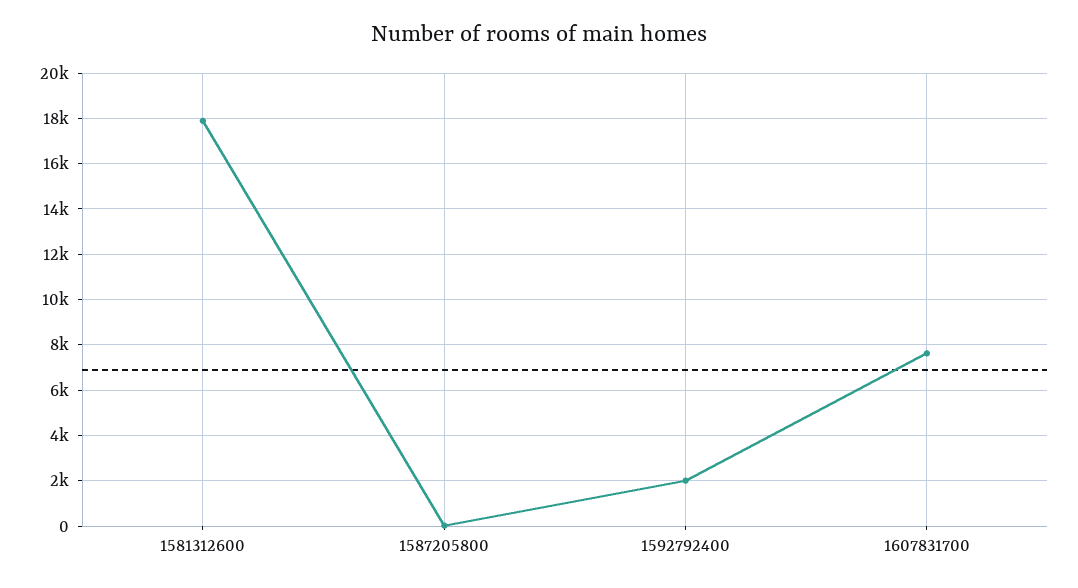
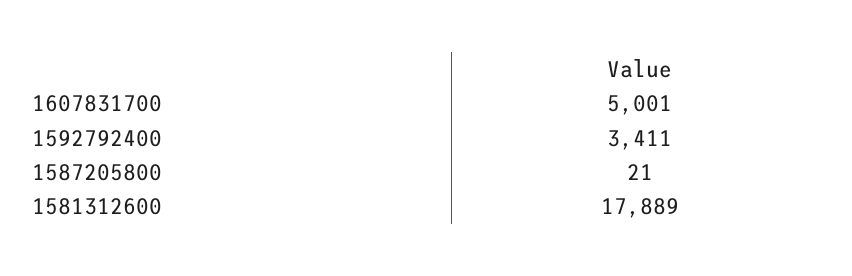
  {
    "1581312600": 17889,
    "1587205800": 21,
-   "1592792400": 2000,
+   "1592792400": 3411,
-   "1607831700": 7500
+   "1607831700": 5001
  }

